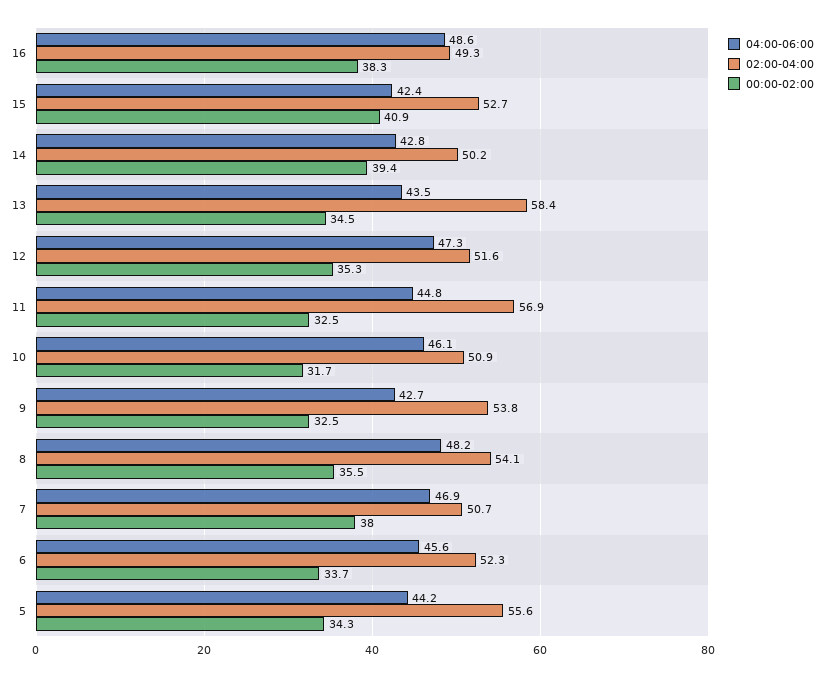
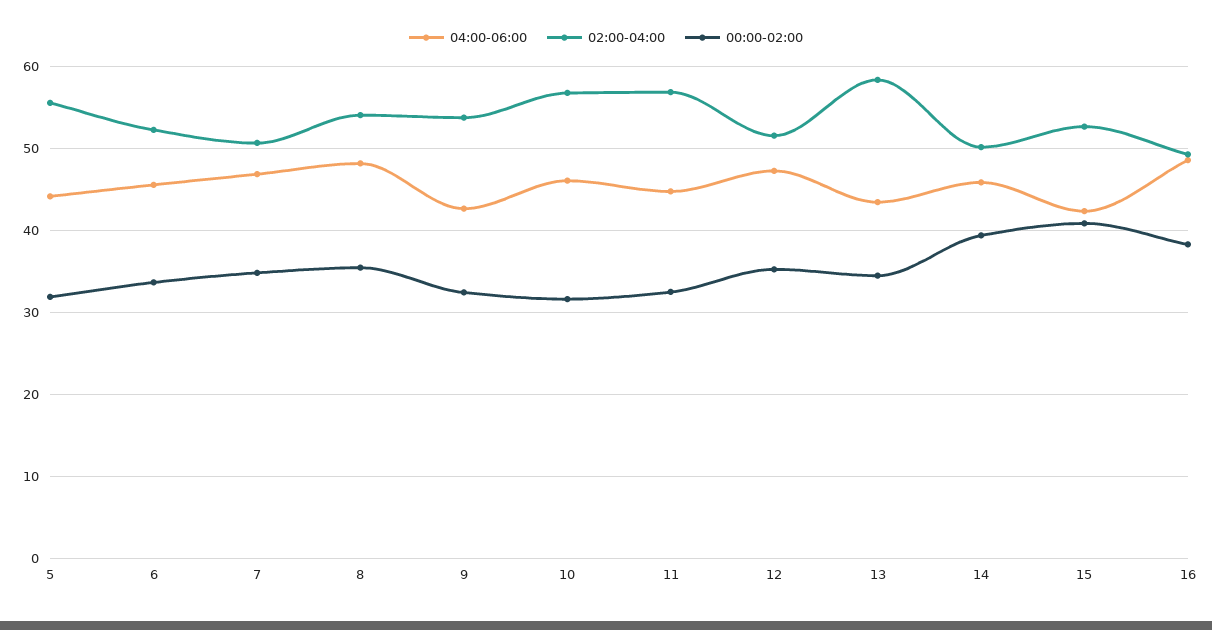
  {
    "04:00-06:00": {
      "16": 48.6,
      "15": 42.4,
-     "14": 42.8,
+     "14": 46,
      "13": 43.5,
      "12": 47.3,
      "11": 44.8,
      "10": 46.1,
      "9": 42.7,
      "8": 48.2,
      "7": 46.9,
      "6": 45.6,
      "5": 44.2
    },
    "02:00-04:00": {
      "16": 49.3,
      "15": 52.7,
      "14": 50.2,
      "13": 58.4,
      "12": 51.6,
      "11": 56.9,
-     "10": 50.9,
+     "10": 57,
      "9": 53.8,
      "8": 54.1,
      "7": 50.7,
      "6": 52.3,
      "5": 55.6
    },
    "00:00-02:00": {
      "16": 38.3,
      "15": 40.9,
      "14": 39.4,
      "13": 34.5,
      "12": 35.3,
      "11": 32.5,
      "10": 31.7,
      "9": 32.5,
      "8": 35.5,
-     "7": 38,
+     "7": 35,
      "6": 33.7,
-     "5": 34.3
+     "5": 32
    }
  }

